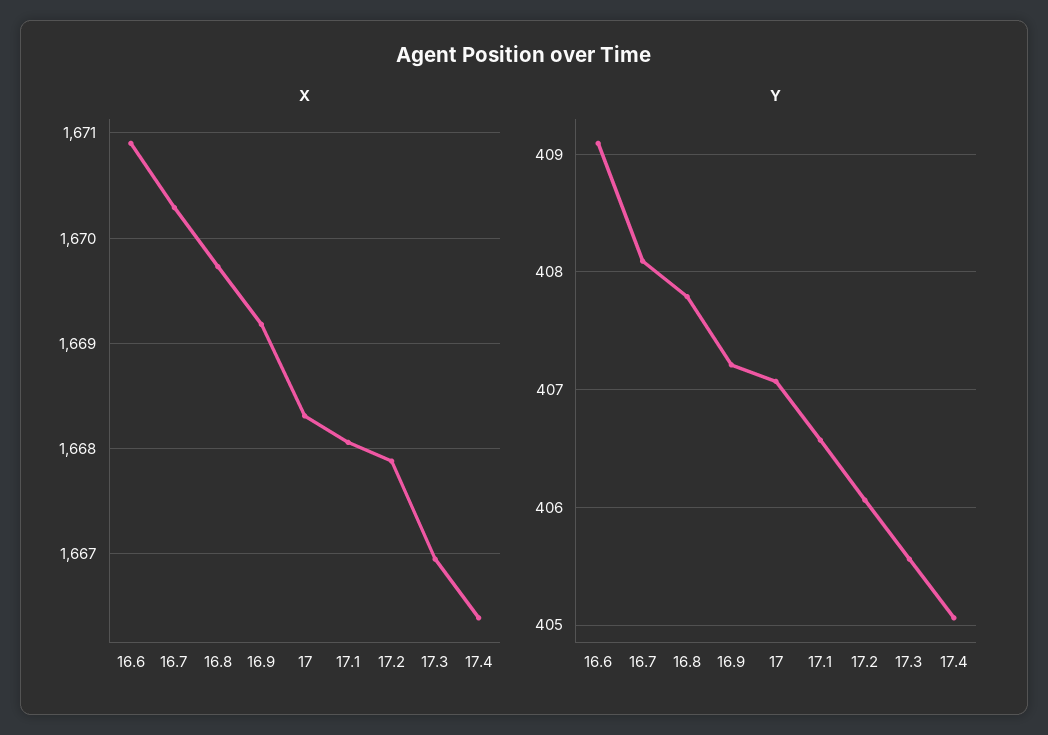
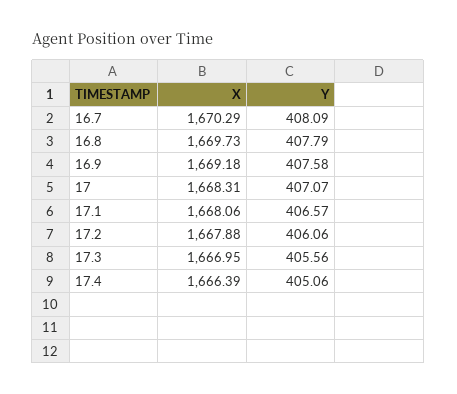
  {
    "X": {
-     "16.6": 1670.9,
      "16.7": 1670.29,
      "16.8": 1669.73,
      "16.9": 1669.18,
      "17": 1668.31,
      "17.1": 1668.06,
      "17.2": 1667.88,
      "17.3": 1666.95,
      "17.4": 1666.39
    },
    "Y": {
-     "16.6": 409.1,
      "16.7": 408.09,
      "16.8": 407.79,
-     "16.9": 407.2,
+     "16.9": 407.58,
      "17": 407.07,
      "17.1": 406.57,
      "17.2": 406.06,
      "17.3": 405.56,
      "17.4": 405.06
    }
  }

